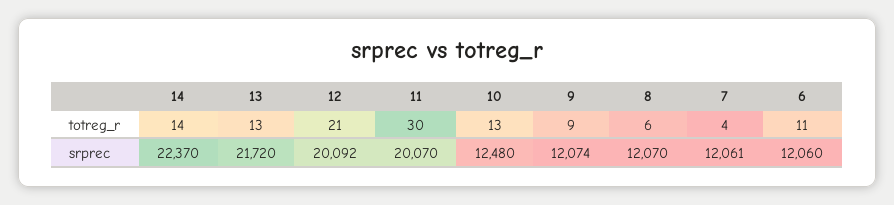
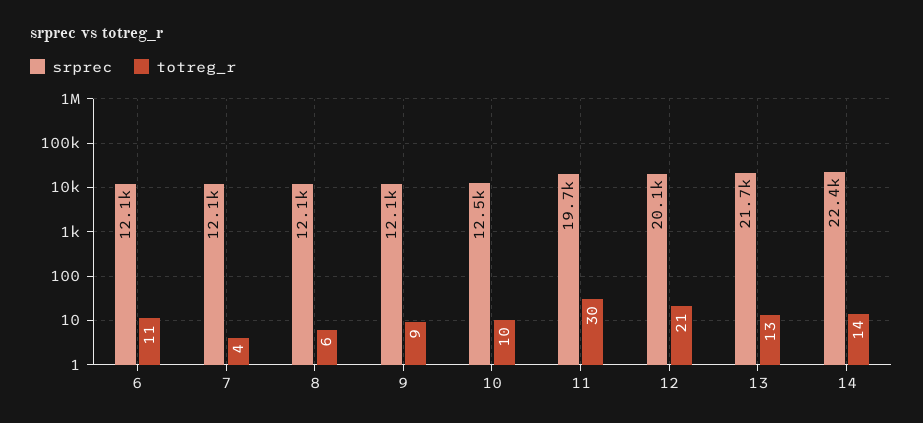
  {
    "totreg_r": {
      "14": 14,
      "13": 13,
      "12": 21,
      "11": 30,
-     "10": 13,
+     "10": 10,
      "9": 9,
      "8": 6,
      "7": 4,
      "6": 11
    },
    "srprec": {
      "14": 22370,
      "13": 21720,
      "12": 20092,
-     "11": 20070,
+     "11": 19700,
      "10": 12480,
      "9": 12074,
      "8": 12070,
      "7": 12061,
      "6": 12060
    }
  }

